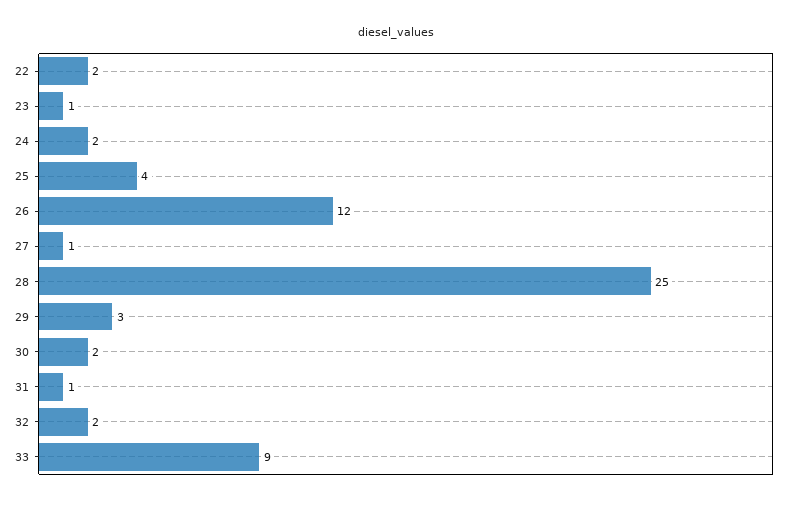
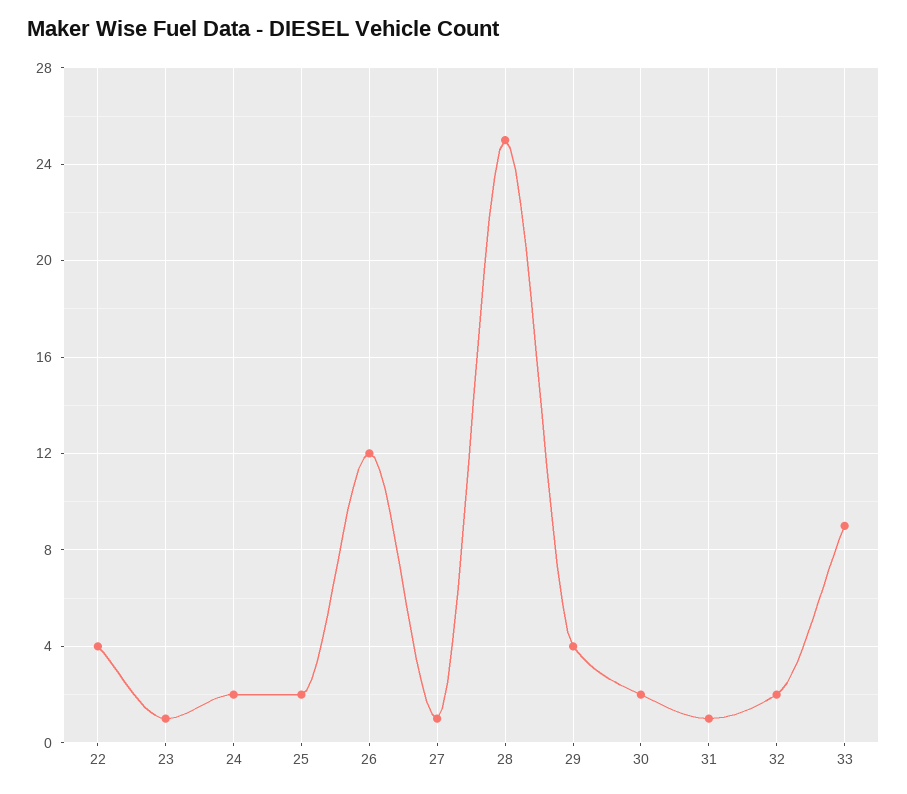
  {
-   "22": 2,
+   "22": 4,
    "23": 1,
    "24": 2,
-   "25": 4,
+   "25": 2,
    "26": 12,
    "27": 1,
    "28": 25,
-   "29": 3,
+   "29": 4,
    "30": 2,
    "31": 1,
    "32": 2,
    "33": 9
  }

